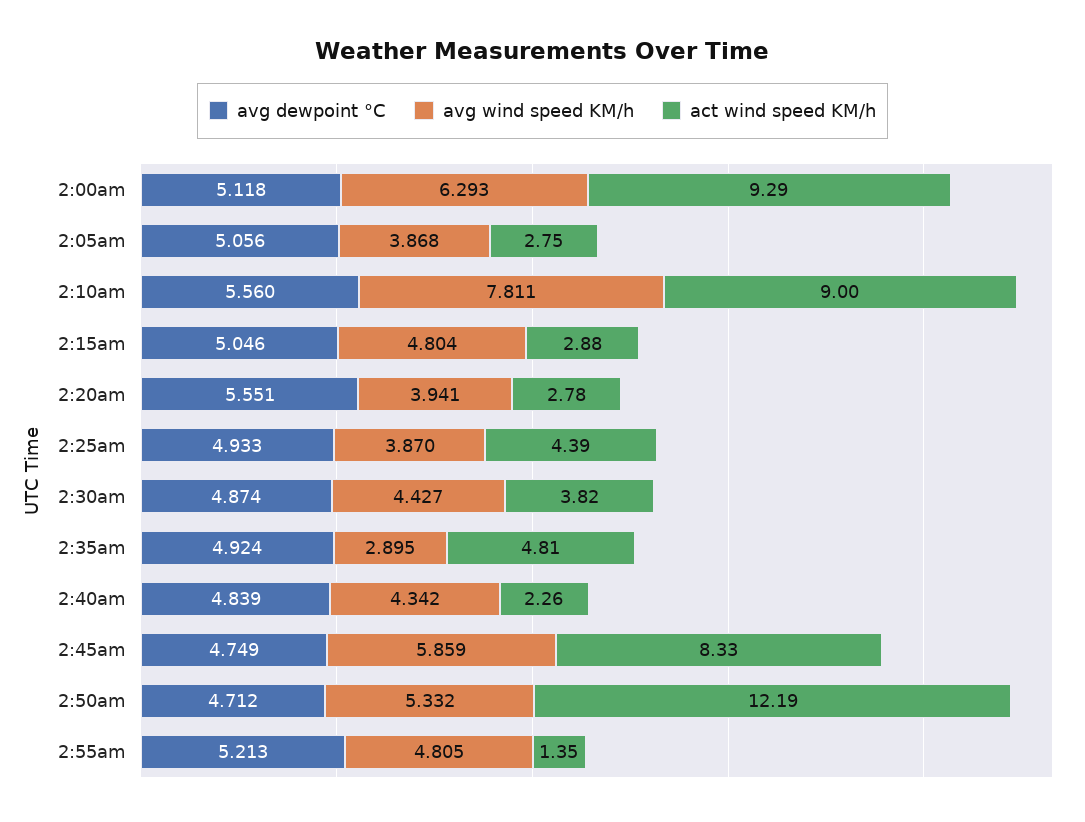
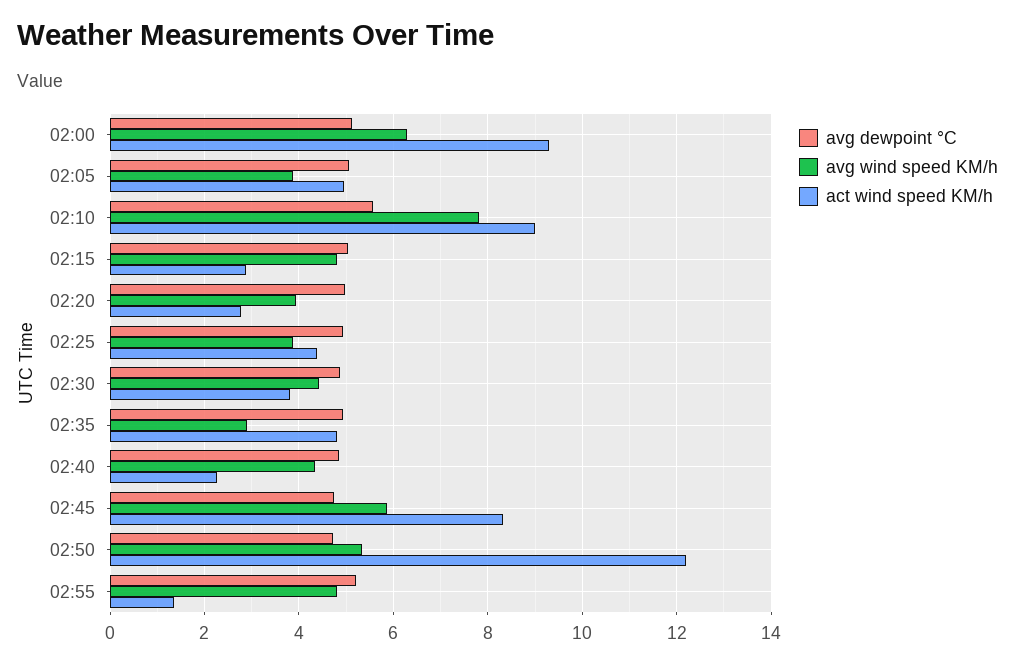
  {
    "avg dewpoint °C": {
      "2:00am": 5.118,
      "2:05am": 5.056,
      "2:10am": 5.56,
      "2:15am": 5.046,
-     "2:20am": 5.551,
+     "2:20am": 5,
      "2:25am": 4.933,
      "2:30am": 4.874,
      "2:35am": 4.924,
      "2:40am": 4.839,
      "2:45am": 4.749,
      "2:50am": 4.712,
      "2:55am": 5.213
    },
    "avg wind speed KM/h": {
      "2:00am": 6.293,
      "2:05am": 3.868,
      "2:10am": 7.811,
      "2:15am": 4.804,
      "2:20am": 3.941,
      "2:25am": 3.87,
      "2:30am": 4.427,
      "2:35am": 2.895,
      "2:40am": 4.342,
      "2:45am": 5.859,
      "2:50am": 5.332,
      "2:55am": 4.805
    },
    "act wind speed KM/h": {
      "2:00am": 9.29,
-     "2:05am": 2.75,
+     "2:05am": 5,
      "2:10am": 9,
      "2:15am": 2.88,
      "2:20am": 2.78,
      "2:25am": 4.39,
      "2:30am": 3.82,
      "2:35am": 4.81,
      "2:40am": 2.26,
      "2:45am": 8.33,
      "2:50am": 12.19,
      "2:55am": 1.35
    }
  }

